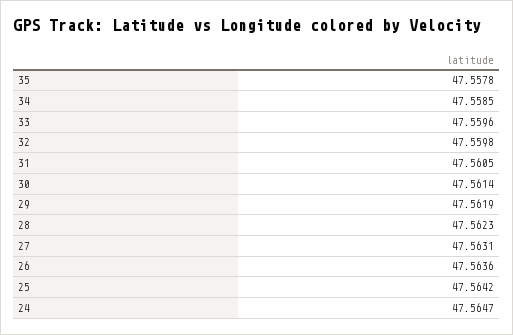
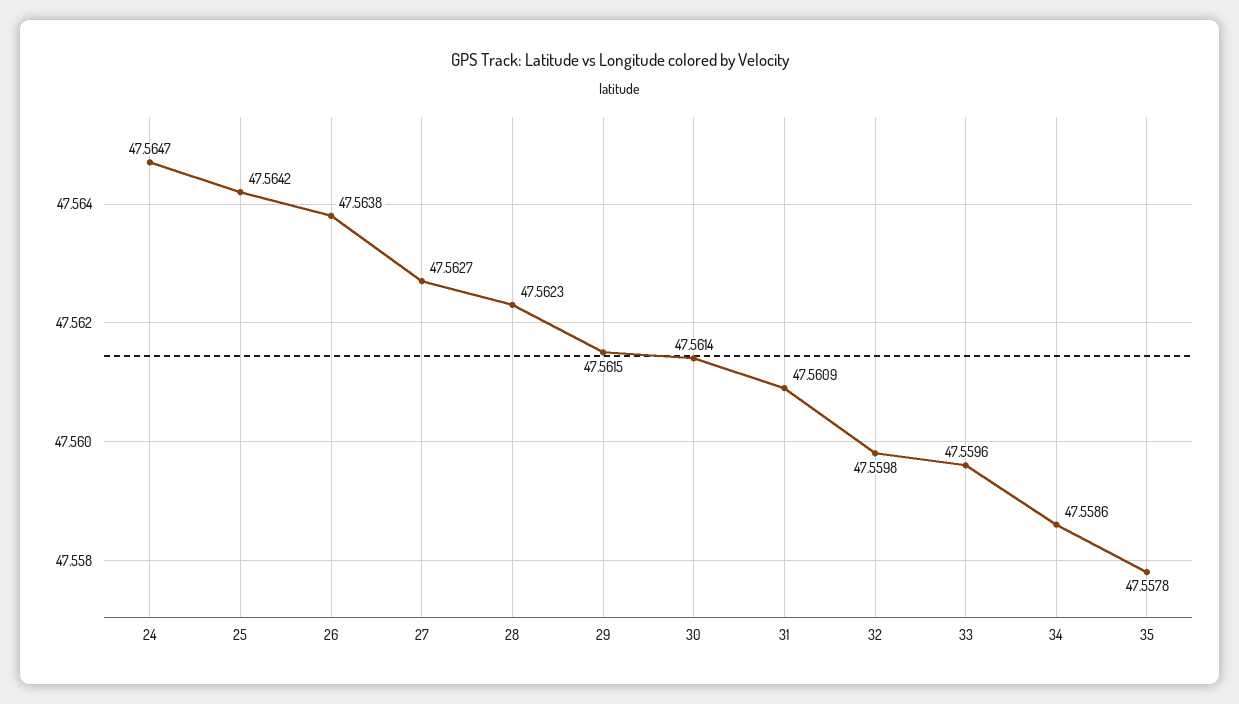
  {
    "35": 47.5578,
-   "34": 47.5585,
+   "34": 47.5586,
    "33": 47.5596,
    "32": 47.5598,
-   "31": 47.5605,
+   "31": 47.5609,
    "30": 47.5614,
-   "29": 47.5619,
+   "29": 47.5615,
    "28": 47.5623,
-   "27": 47.5631,
+   "27": 47.5627,
-   "26": 47.5636,
+   "26": 47.5638,
    "25": 47.5642,
    "24": 47.5647
  }

